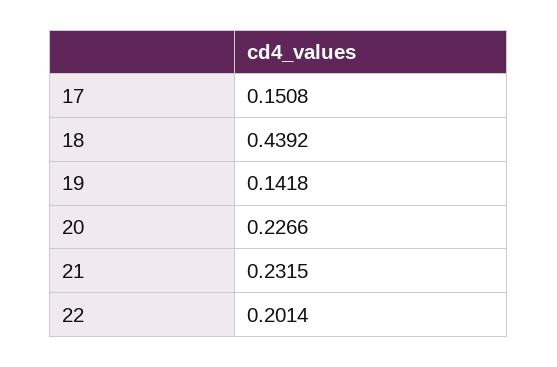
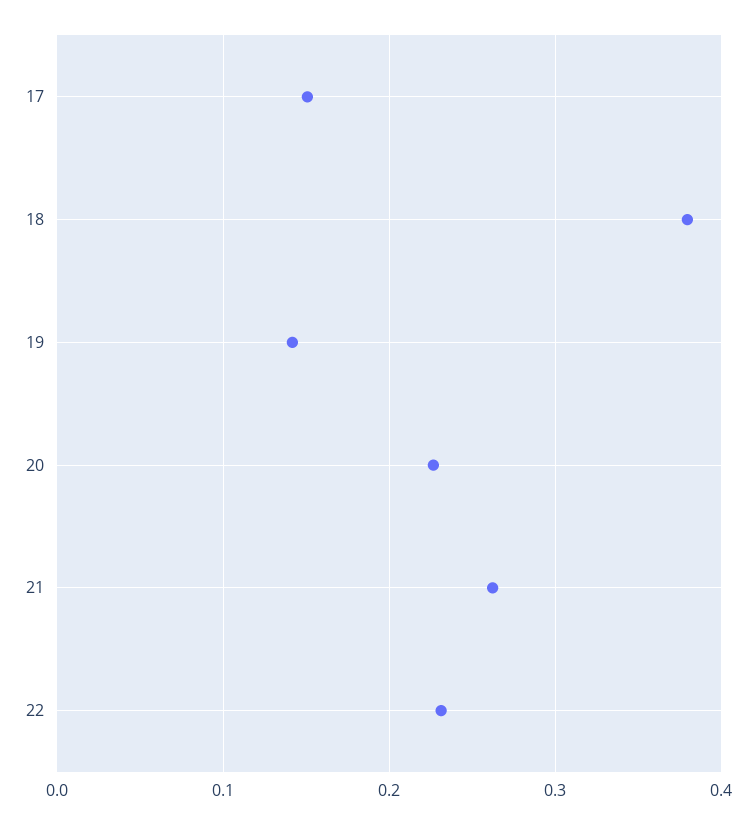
  {
    "17": 0.1508,
-   "18": 0.4392,
+   "18": 0.38,
    "19": 0.1418,
    "20": 0.2266,
-   "21": 0.2315,
+   "21": 0.26,
-   "22": 0.2014
+   "22": 0.23
  }

